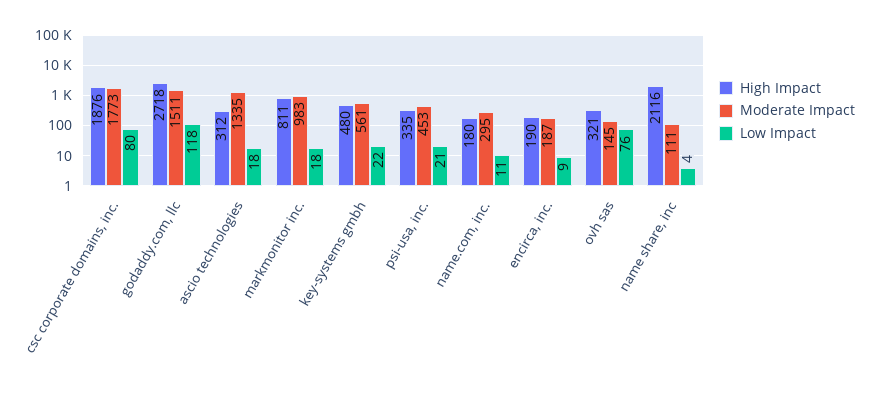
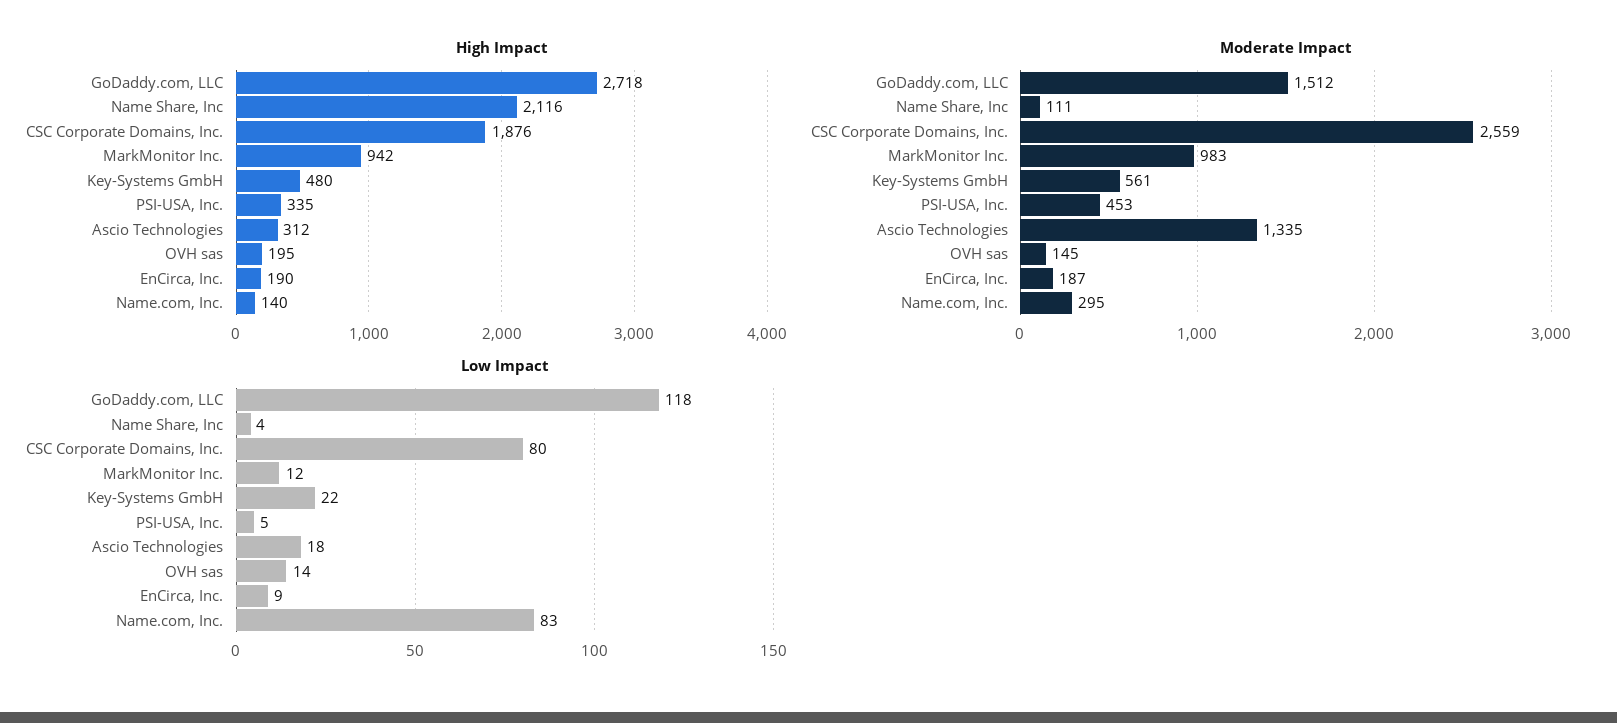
  {
    "High Impact": {
      "csc corporate domains, inc.": 1876,
      "godaddy.com, llc": 2718,
      "ascio technologies": 312,
-     "markmonitor inc.": 811,
+     "markmonitor inc.": 942,
      "key-systems gmbh": 480,
      "psi-usa, inc.": 335,
-     "name.com, inc.": 180,
+     "name.com, inc.": 140,
      "encirca, inc.": 190,
-     "ovh sas": 321,
+     "ovh sas": 195,
      "name share, inc": 2116
    },
    "Moderate Impact": {
-     "csc corporate domains, inc.": 1773,
+     "csc corporate domains, inc.": 2559,
-     "godaddy.com, llc": 1511,
+     "godaddy.com, llc": 1512,
      "ascio technologies": 1335,
      "markmonitor inc.": 983,
      "key-systems gmbh": 561,
      "psi-usa, inc.": 453,
      "name.com, inc.": 295,
      "encirca, inc.": 187,
      "ovh sas": 145,
      "name share, inc": 111
    },
    "Low Impact": {
      "csc corporate domains, inc.": 80,
      "godaddy.com, llc": 118,
      "ascio technologies": 18,
-     "markmonitor inc.": 18,
+     "markmonitor inc.": 12,
      "key-systems gmbh": 22,
-     "psi-usa, inc.": 21,
+     "psi-usa, inc.": 5,
-     "name.com, inc.": 11,
+     "name.com, inc.": 83,
      "encirca, inc.": 9,
-     "ovh sas": 76,
+     "ovh sas": 14,
      "name share, inc": 4
    }
  }

